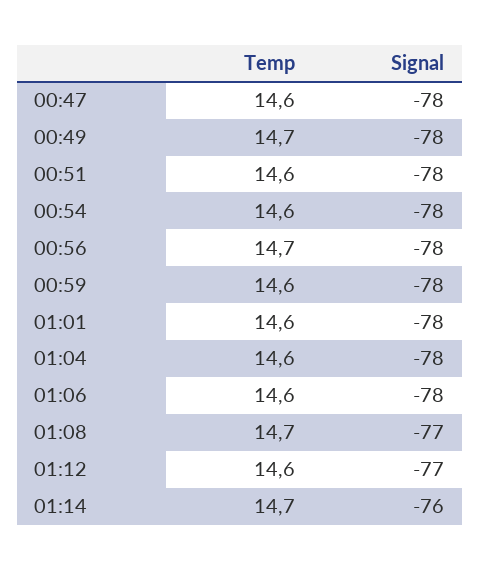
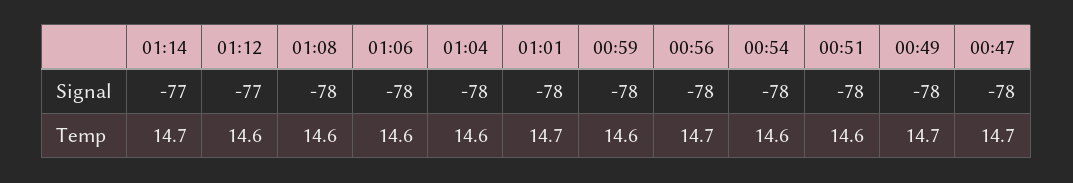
  {
    "Temp": {
-     "00:47": 14.6,
+     "00:47": 14.7,
      "00:49": 14.7,
      "00:51": 14.6,
      "00:54": 14.6,
      "00:56": 14.7,
      "00:59": 14.6,
-     "01:01": 14.6,
+     "01:01": 14.7,
      "01:04": 14.6,
      "01:06": 14.6,
-     "01:08": 14.7,
+     "01:08": 14.6,
      "01:12": 14.6,
      "01:14": 14.7
    },
    "Signal": {
      "00:47": -78,
      "00:49": -78,
      "00:51": -78,
      "00:54": -78,
      "00:56": -78,
      "00:59": -78,
      "01:01": -78,
      "01:04": -78,
      "01:06": -78,
-     "01:08": -77,
+     "01:08": -78,
      "01:12": -77,
-     "01:14": -76
+     "01:14": -77
    }
  }

